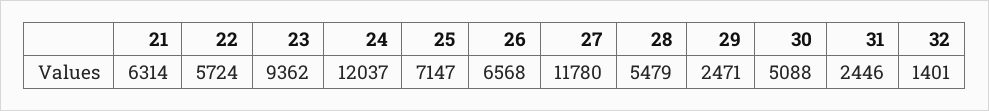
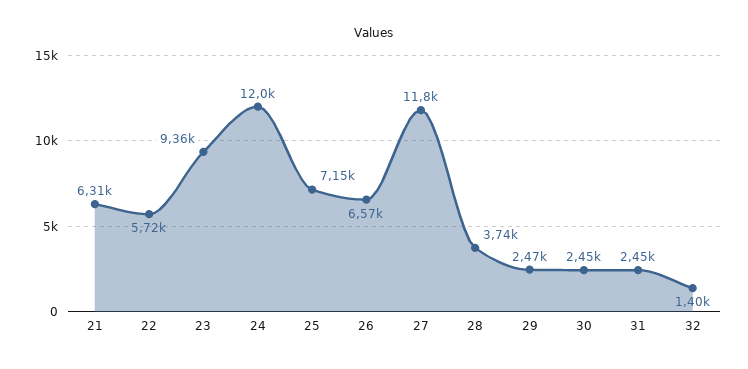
  {
    "21": 6314,
    "22": 5724,
    "23": 9362,
    "24": 12037,
    "25": 7147,
    "26": 6568,
    "27": 11780,
-   "28": 5479,
+   "28": 3740,
    "29": 2471,
-   "30": 5088,
+   "30": 2450,
    "31": 2446,
    "32": 1401
  }

